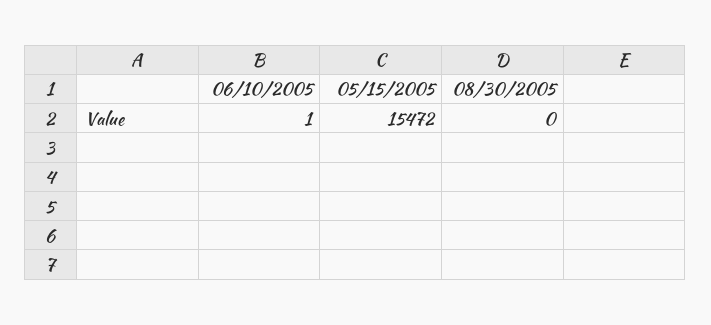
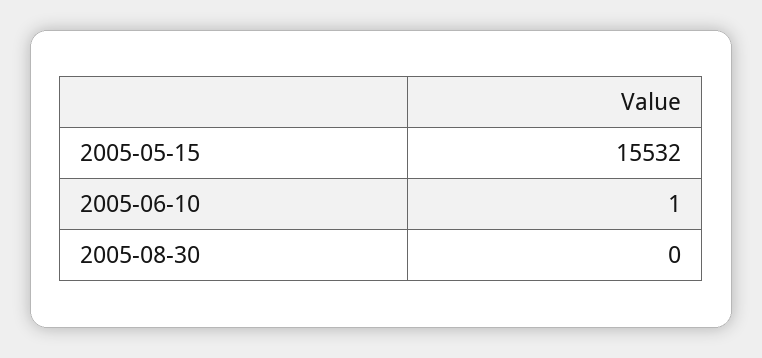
  {
    "06/10/2005": 1,
-   "05/15/2005": 15472,
+   "05/15/2005": 15532,
    "08/30/2005": 0
  }

